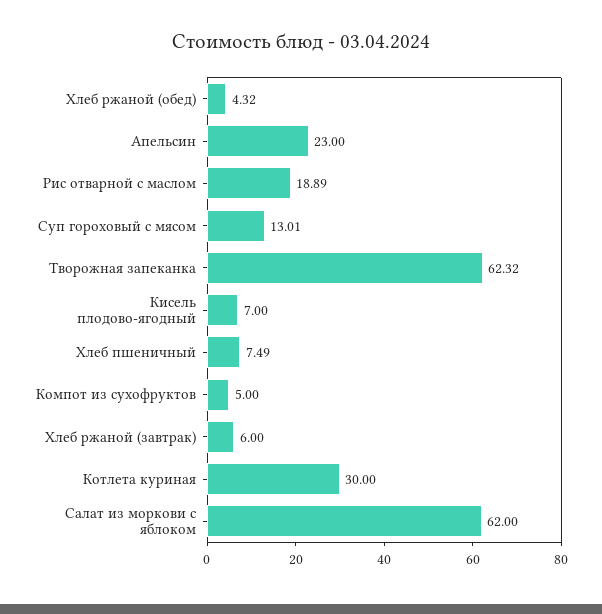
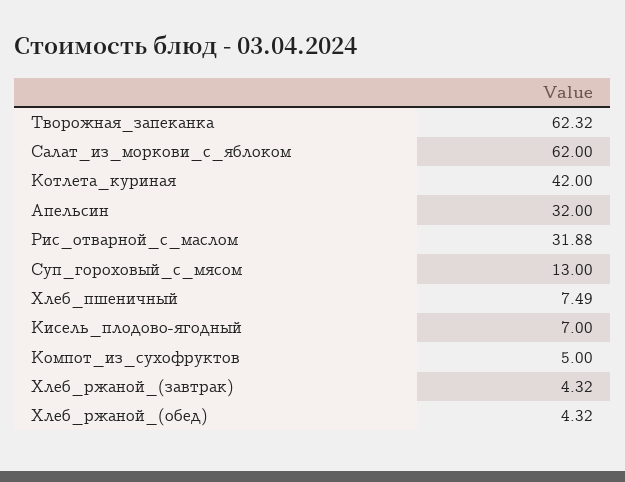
  {
    "Хлеб ржаной (обед)": 4.32,
-   "Апельсин": 23,
+   "Апельсин": 32,
-   "Рис отварной с маслом": 18.89,
+   "Рис отварной с маслом": 31.88,
-   "Суп гороховый с мясом": 13.01,
+   "Суп гороховый с мясом": 13,
    "Творожная запеканка": 62.32,
    "Кисель плодово-ягодный": 7,
    "Хлеб пшеничный": 7.49,
    "Компот из сухофруктов": 5,
-   "Хлеб ржаной (завтрак)": 6,
+   "Хлеб ржаной (завтрак)": 4.32,
-   "Котлета куриная": 30,
+   "Котлета куриная": 42,
    "Салат из моркови с яблоком": 62
  }

